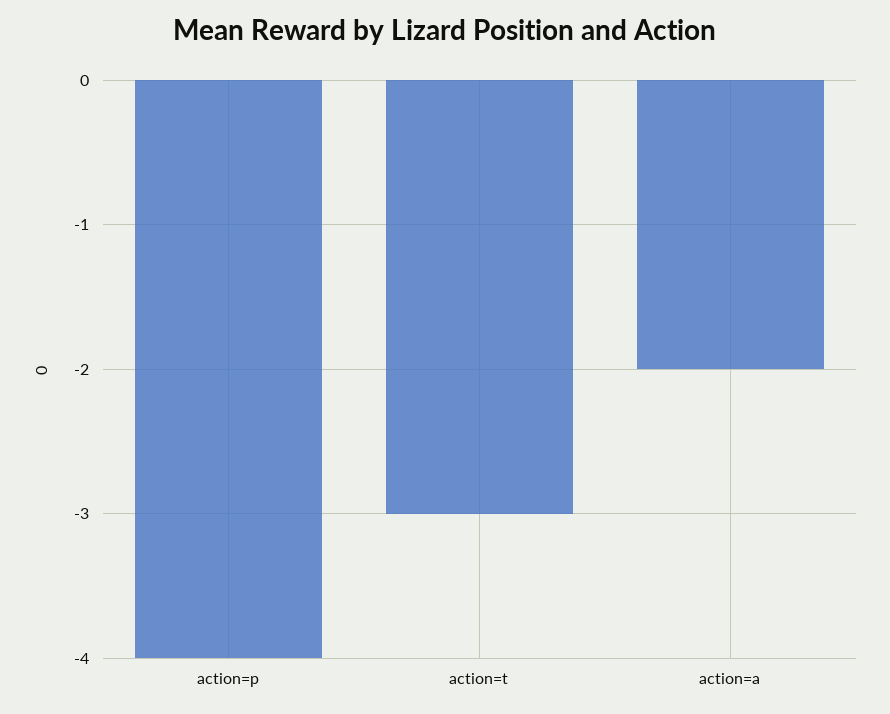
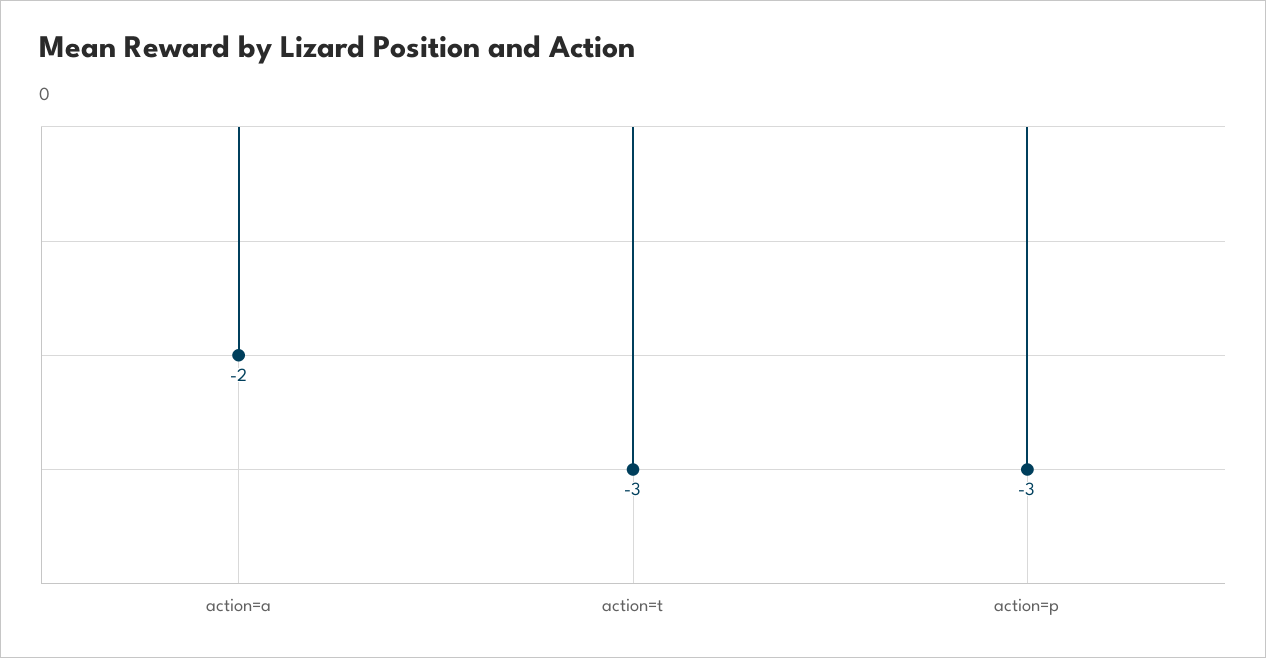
  {
-   "action=p": -4,
+   "action=p": -3,
    "action=t": -3,
    "action=a": -2
  }

